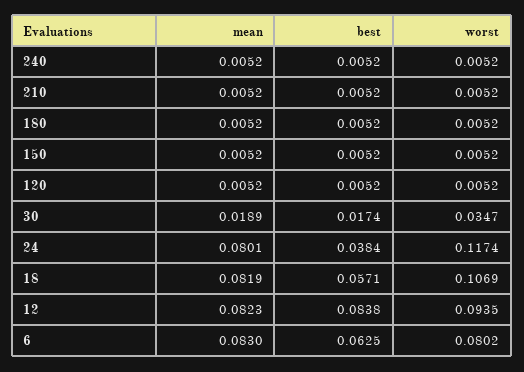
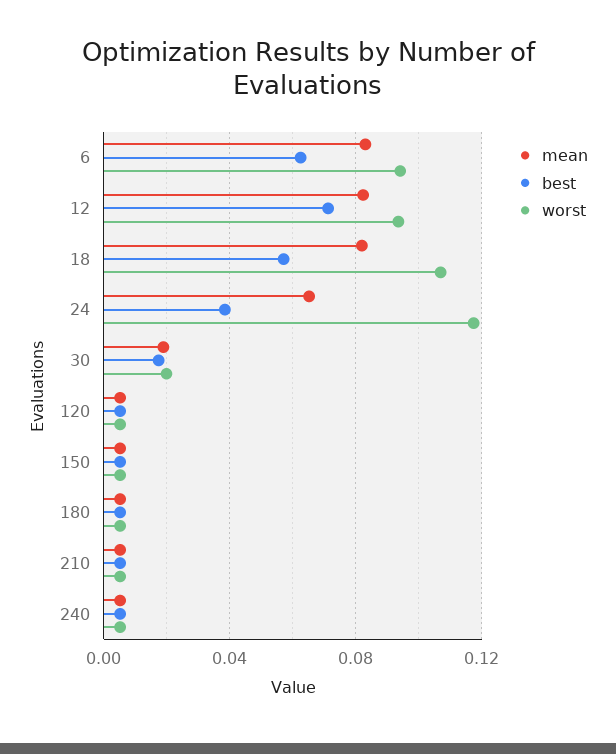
  {
    "mean": {
      "240": 0.0052,
      "210": 0.0052,
      "180": 0.0052,
      "150": 0.0052,
      "120": 0.0052,
      "30": 0.0189,
-     "24": 0.0801,
+     "24": 0.065,
      "18": 0.0819,
      "12": 0.0823,
      "6": 0.083
    },
    "best": {
      "240": 0.0052,
      "210": 0.0052,
      "180": 0.0052,
      "150": 0.0052,
      "120": 0.0052,
      "30": 0.0174,
      "24": 0.0384,
      "18": 0.0571,
-     "12": 0.0838,
+     "12": 0.07,
      "6": 0.0625
    },
    "worst": {
      "240": 0.0052,
      "210": 0.0052,
      "180": 0.0052,
      "150": 0.0052,
      "120": 0.0052,
-     "30": 0.0347,
+     "30": 0.02,
      "24": 0.1174,
      "18": 0.1069,
      "12": 0.0935,
-     "6": 0.0802
+     "6": 0.095
    }
  }

